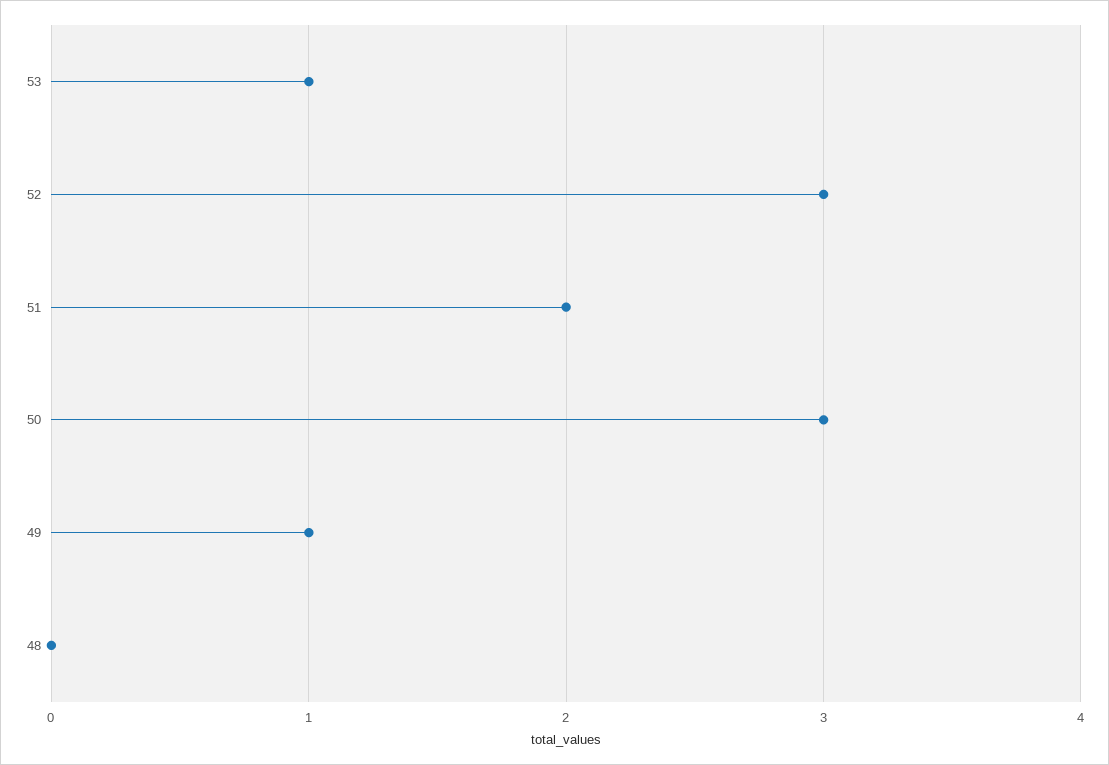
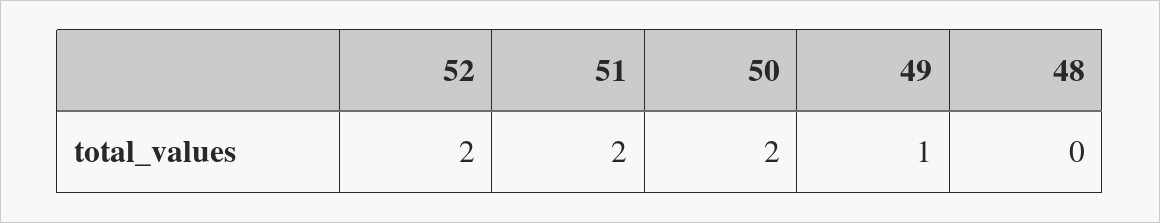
  {
-   "53": 1,
-   "52": 3,
+   "52": 2,
    "51": 2,
-   "50": 3,
+   "50": 2,
    "49": 1,
    "48": 0
  }

